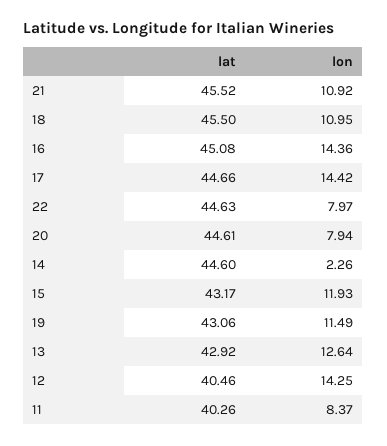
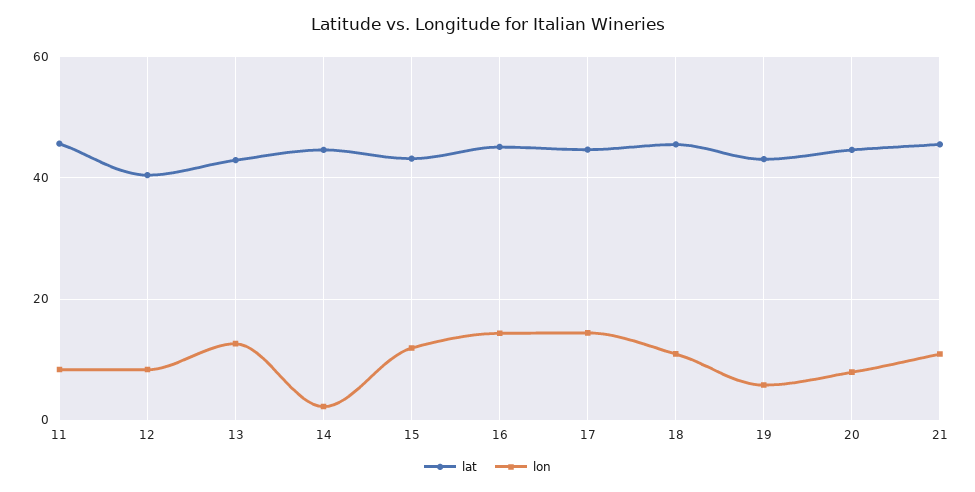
  {
    "lat": {
      "21": 45.52,
      "18": 45.5,
      "16": 45.08,
      "17": 44.66,
-     "22": 44.63,
      "20": 44.61,
      "14": 44.6,
      "15": 43.17,
      "19": 43.06,
      "13": 42.92,
      "12": 40.46,
-     "11": 40.26
+     "11": 46
    },
    "lon": {
      "21": 10.92,
      "18": 10.95,
      "16": 14.36,
      "17": 14.42,
-     "22": 7.97,
      "20": 7.94,
      "14": 2.26,
      "15": 11.93,
-     "19": 11.49,
+     "19": 6,
      "13": 12.64,
-     "12": 14.25,
+     "12": 8,
      "11": 8.37
    }
  }

